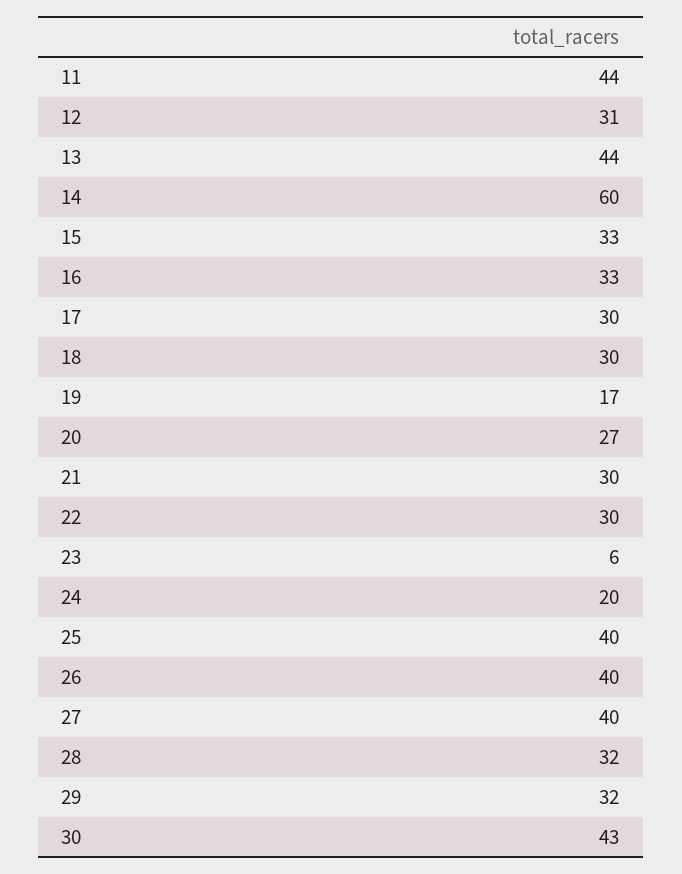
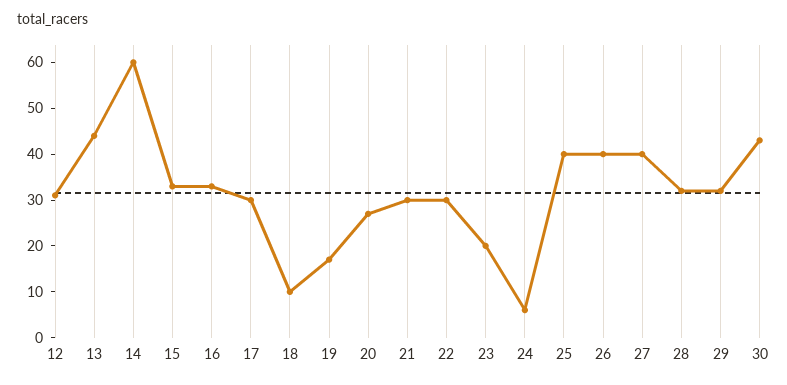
  {
-   "11": 44,
    "12": 31,
    "13": 44,
    "14": 60,
    "15": 33,
    "16": 33,
    "17": 30,
-   "18": 30,
+   "18": 10,
    "19": 17,
    "20": 27,
    "21": 30,
    "22": 30,
-   "23": 6,
+   "23": 20,
-   "24": 20,
+   "24": 5,
    "25": 40,
    "26": 40,
    "27": 40,
    "28": 32,
    "29": 32,
    "30": 43
  }

